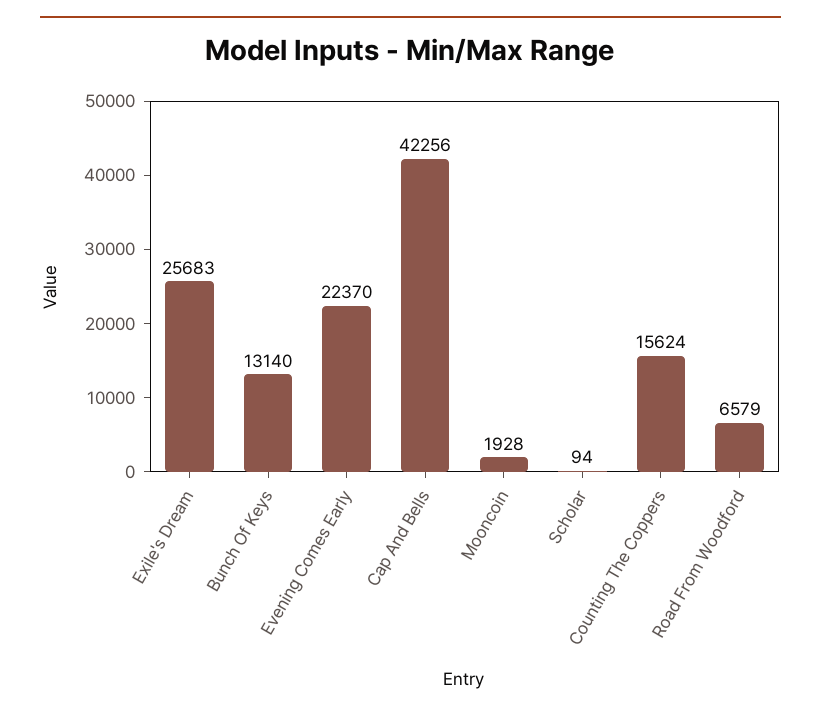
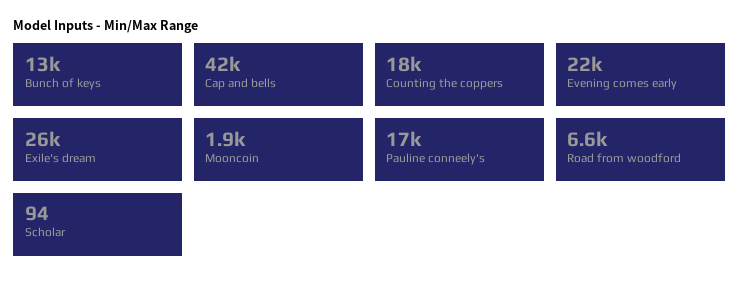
  {
    "Exile's Dream": 25683,
    "Bunch Of Keys": 13140,
    "Evening Comes Early": 22370,
    "Cap And Bells": 42256,
    "Mooncoin": 1928,
    "Scholar": 94,
-   "Counting The Coppers": 15624,
+   "Counting The Coppers": 18000,
-   "Road From Woodford": 6579
+   "Road From Woodford": 6579,
+   "Pauline conneely's": 17000
  }

